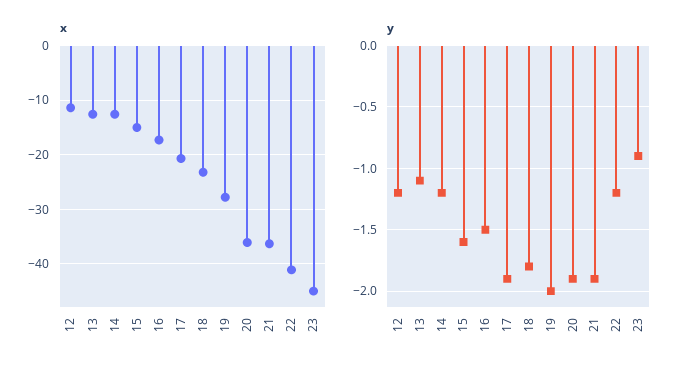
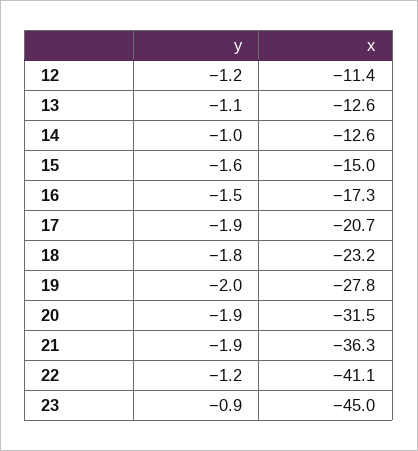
  {
    "x": {
      "12": -11.4,
      "13": -12.6,
      "14": -12.6,
      "15": -15,
      "16": -17.3,
      "17": -20.7,
      "18": -23.2,
      "19": -27.8,
-     "20": -36,
+     "20": -31.5,
      "21": -36.3,
      "22": -41.1,
      "23": -45
    },
    "y": {
      "12": -1.2,
      "13": -1.1,
-     "14": -1.2,
+     "14": -1,
      "15": -1.6,
      "16": -1.5,
      "17": -1.9,
      "18": -1.8,
      "19": -2,
      "20": -1.9,
      "21": -1.9,
      "22": -1.2,
      "23": -0.9
    }
  }

